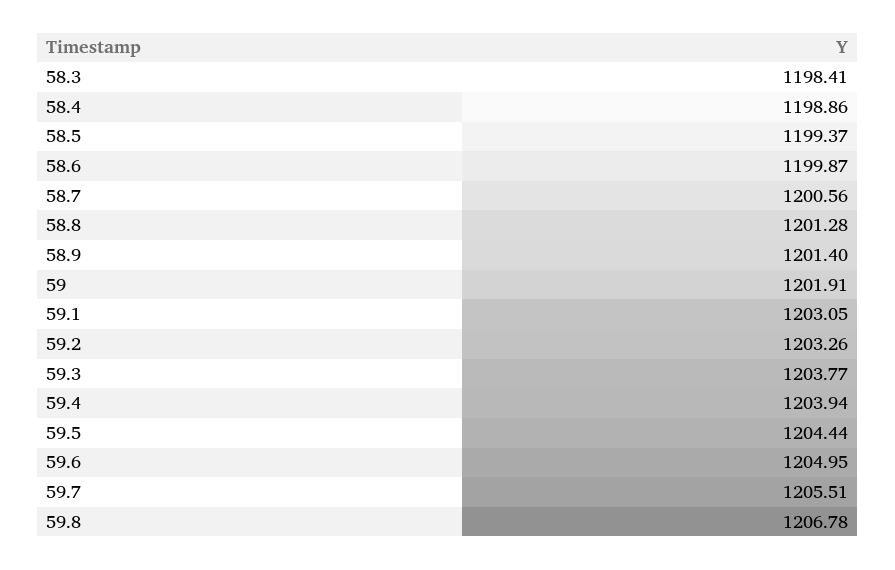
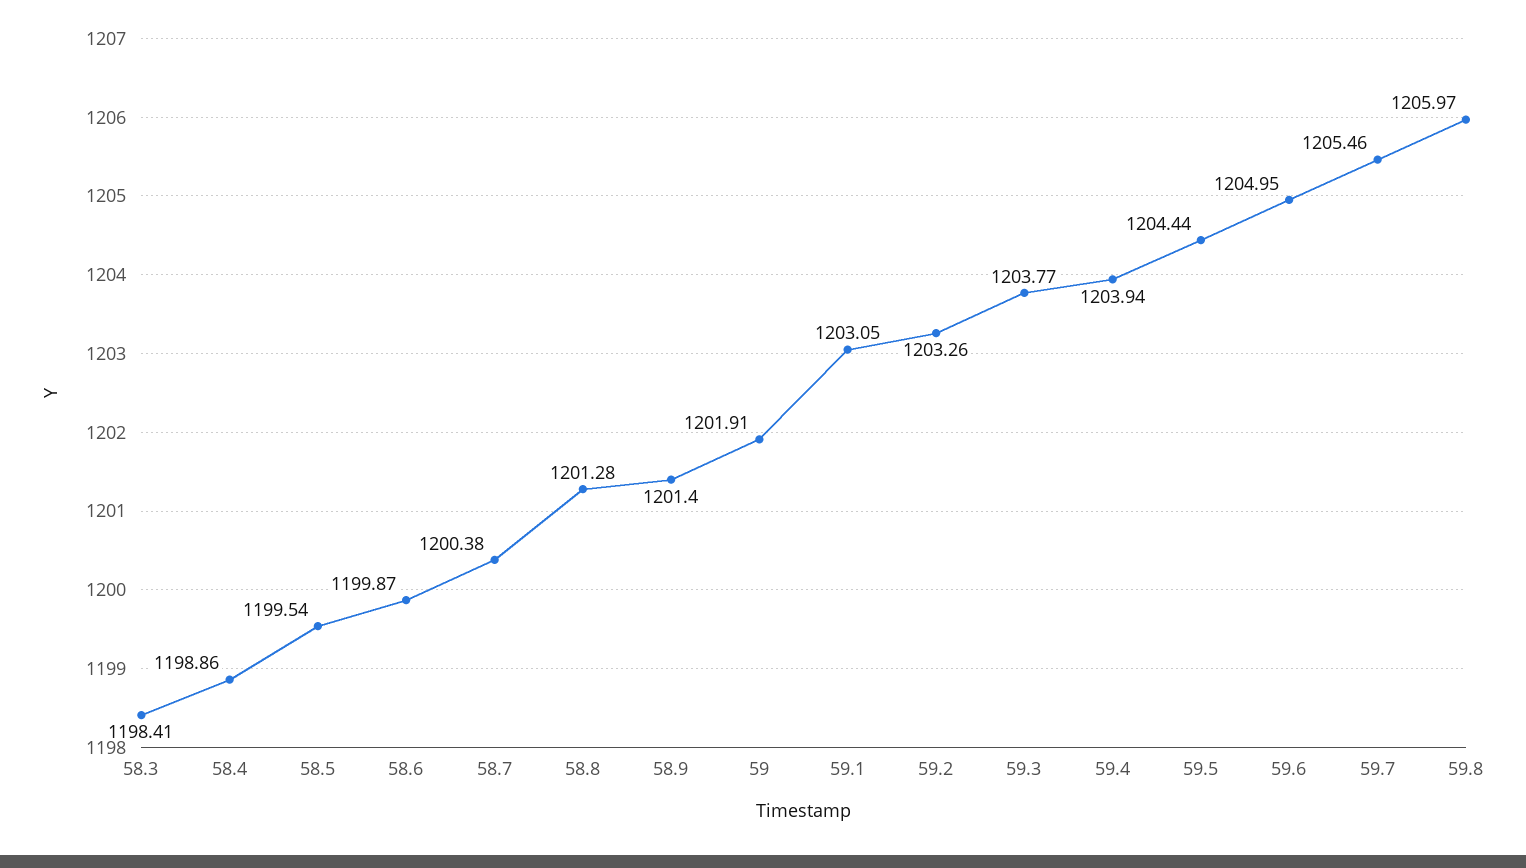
  {
    "58.3": 1198.41,
    "58.4": 1198.86,
-   "58.5": 1199.37,
+   "58.5": 1199.54,
    "58.6": 1199.87,
-   "58.7": 1200.56,
+   "58.7": 1200.38,
    "58.8": 1201.28,
    "58.9": 1201.4,
    "59": 1201.91,
    "59.1": 1203.05,
    "59.2": 1203.26,
    "59.3": 1203.77,
    "59.4": 1203.94,
    "59.5": 1204.44,
    "59.6": 1204.95,
-   "59.7": 1205.51,
+   "59.7": 1205.46,
-   "59.8": 1206.78
+   "59.8": 1205.97
  }

